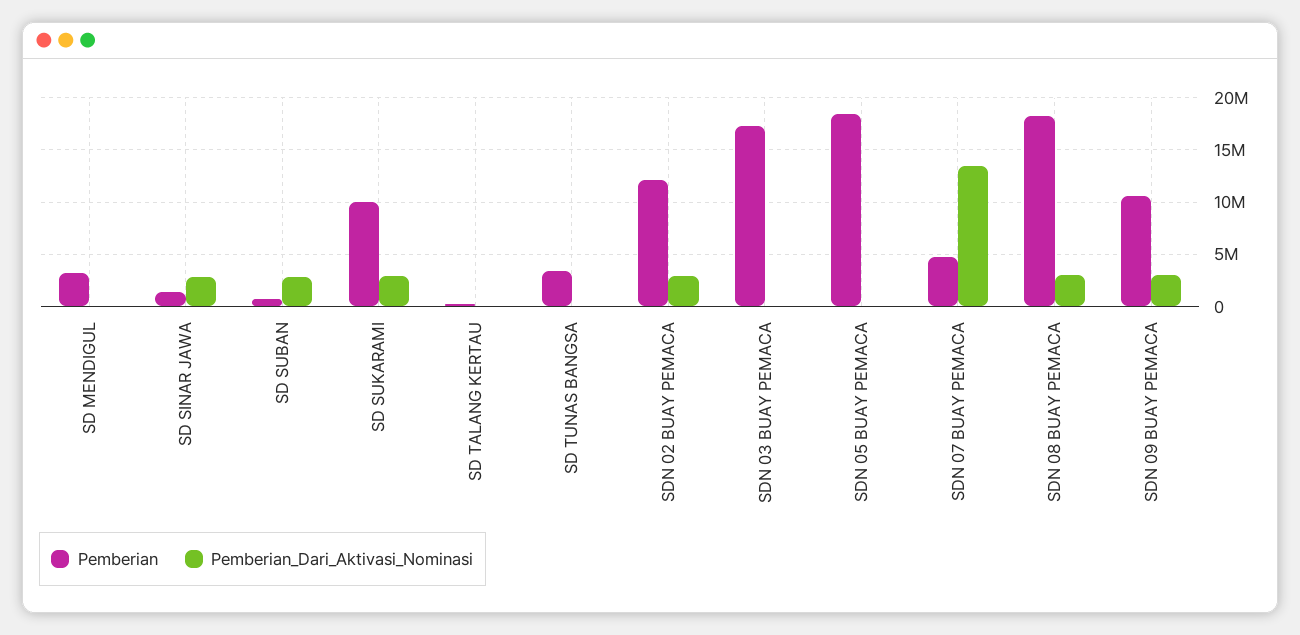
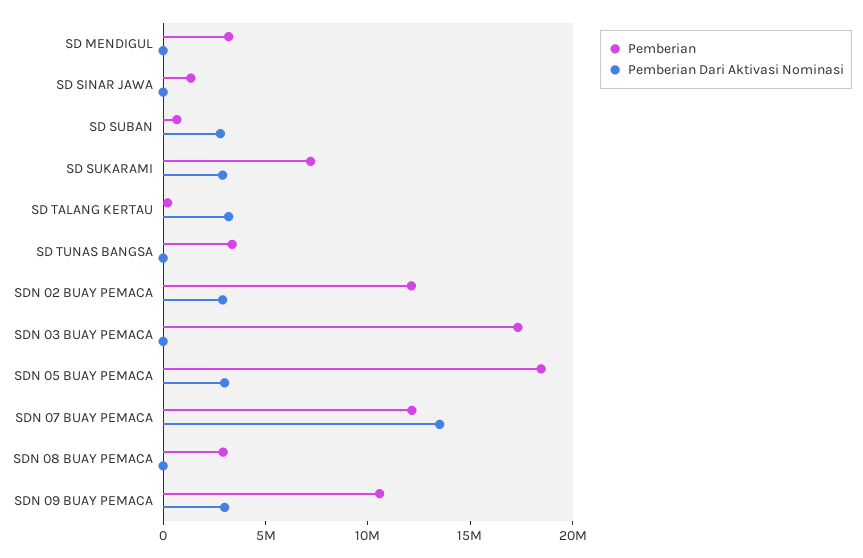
  {
    "Pemberian": {
      "SD MENDIGUL": 3000000,
      "SD SINAR JAWA": 1000000,
      "SD SUBAN": 1000000,
-     "SD SUKARAMI": 10000000,
+     "SD SUKARAMI": 7000000,
      "SD TALANG KERTAU": 0,
      "SD TUNAS BANGSA": 3000000,
      "SDN 02 BUAY PEMACA": 12000000,
      "SDN 03 BUAY PEMACA": 17000000,
      "SDN 05 BUAY PEMACA": 18000000,
-     "SDN 07 BUAY PEMACA": 5000000,
+     "SDN 07 BUAY PEMACA": 12000000,
-     "SDN 08 BUAY PEMACA": 18000000,
+     "SDN 08 BUAY PEMACA": 3000000,
      "SDN 09 BUAY PEMACA": 11000000
    },
    "Pemberian_Dari_Aktivasi_Nominasi": {
      "SD MENDIGUL": 0,
-     "SD SINAR JAWA": 3000000,
+     "SD SINAR JAWA": 0,
      "SD SUBAN": 3000000,
      "SD SUKARAMI": 3000000,
-     "SD TALANG KERTAU": 0,
+     "SD TALANG KERTAU": 3000000,
      "SD TUNAS BANGSA": 0,
      "SDN 02 BUAY PEMACA": 3000000,
      "SDN 03 BUAY PEMACA": 0,
-     "SDN 05 BUAY PEMACA": 0,
+     "SDN 05 BUAY PEMACA": 3000000,
      "SDN 07 BUAY PEMACA": 14000000,
-     "SDN 08 BUAY PEMACA": 3000000,
+     "SDN 08 BUAY PEMACA": 0,
      "SDN 09 BUAY PEMACA": 3000000
    }
  }

